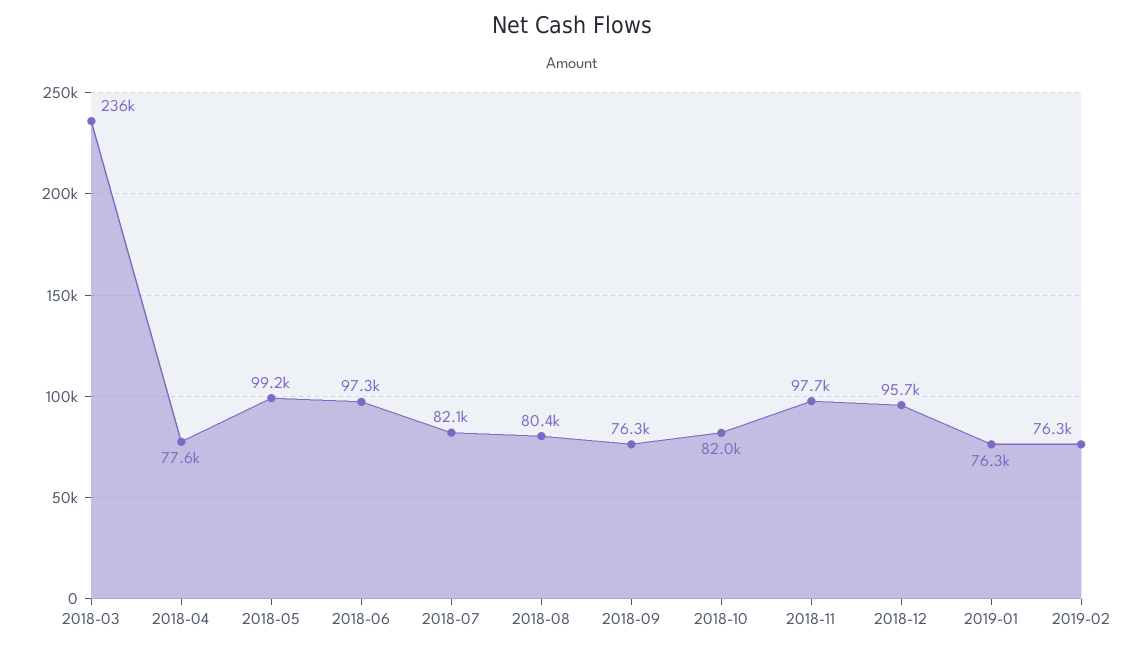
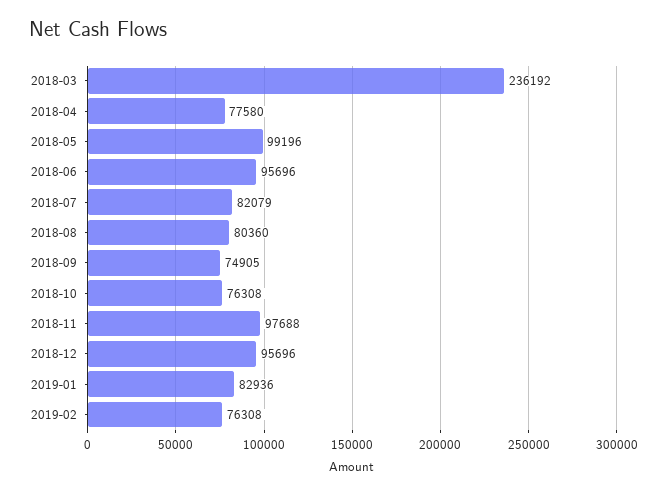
  {
    "2018-03": 236192,
    "2018-04": 77580,
    "2018-05": 99196,
-   "2018-06": 97300,
+   "2018-06": 95696,
    "2018-07": 82079,
    "2018-08": 80360,
-   "2018-09": 76300,
+   "2018-09": 74905,
-   "2018-10": 82000,
+   "2018-10": 76308,
    "2018-11": 97688,
    "2018-12": 95696,
-   "2019-01": 76300,
+   "2019-01": 82936,
    "2019-02": 76308
  }

